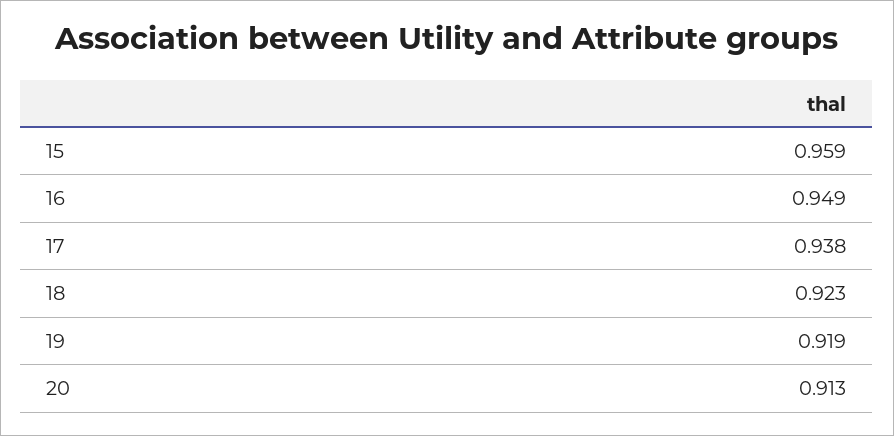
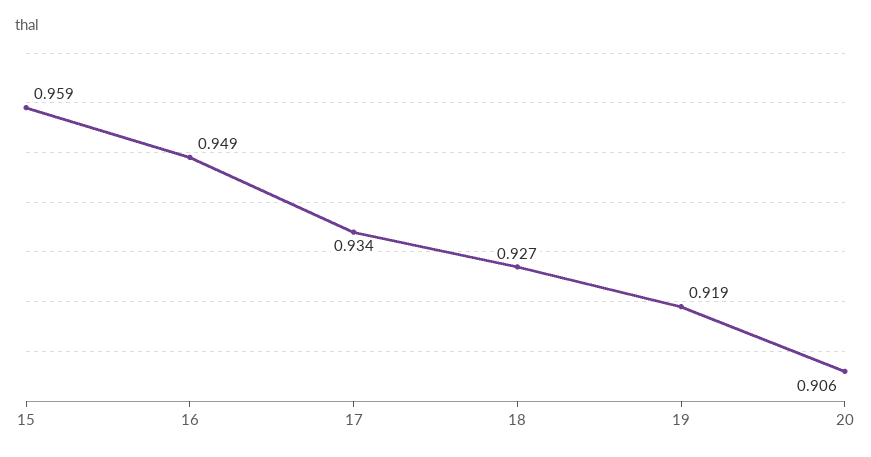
  {
    "15": 0.959,
    "16": 0.949,
-   "17": 0.938,
+   "17": 0.934,
-   "18": 0.923,
+   "18": 0.927,
    "19": 0.919,
-   "20": 0.913
+   "20": 0.906
  }

